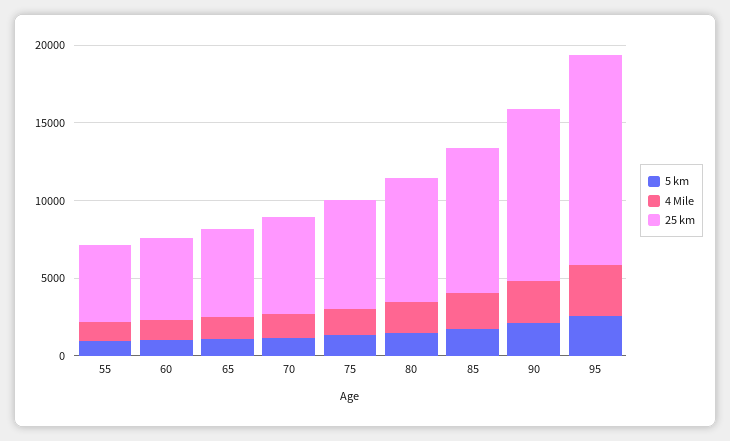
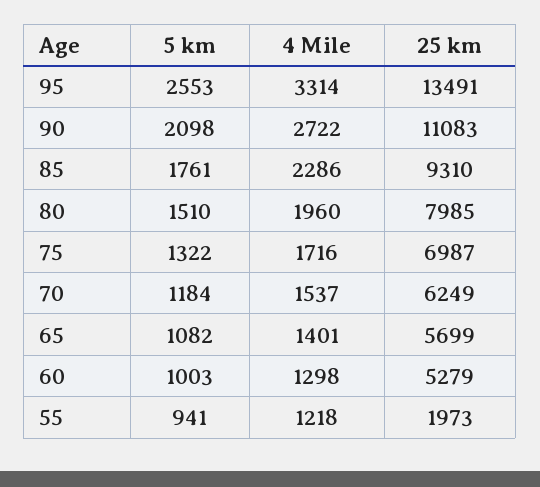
  {
    "5 km": {
      "55": 941,
      "60": 1003,
      "65": 1082,
      "70": 1184,
      "75": 1322,
      "80": 1510,
      "85": 1761,
      "90": 2098,
      "95": 2553
    },
    "4 Mile": {
      "55": 1218,
      "60": 1298,
      "65": 1401,
      "70": 1537,
      "75": 1716,
      "80": 1960,
      "85": 2286,
      "90": 2722,
      "95": 3314
    },
    "25 km": {
-     "55": 5000,
+     "55": 1973,
      "60": 5279,
      "65": 5699,
      "70": 6249,
      "75": 6987,
      "80": 7985,
      "85": 9310,
      "90": 11083,
      "95": 13491
    }
  }

